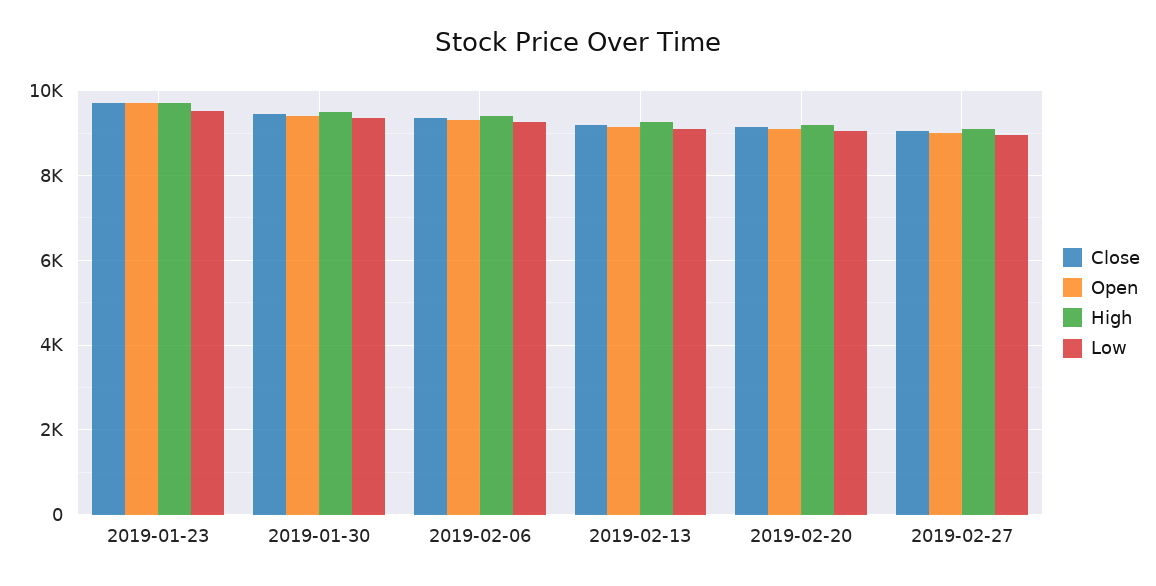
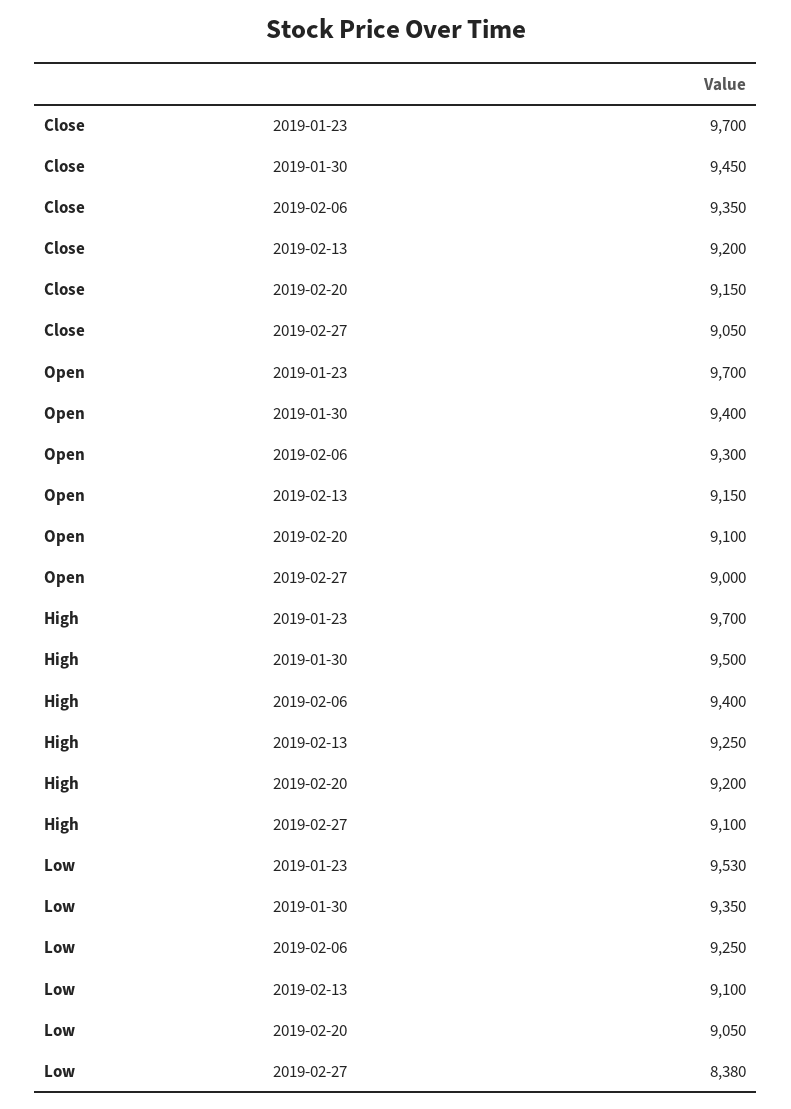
  {
    "Close": {
      "2019-01-23": 9700,
      "2019-01-30": 9450,
      "2019-02-06": 9350,
      "2019-02-13": 9200,
      "2019-02-20": 9150,
      "2019-02-27": 9050
    },
    "Open": {
      "2019-01-23": 9700,
      "2019-01-30": 9400,
      "2019-02-06": 9300,
      "2019-02-13": 9150,
      "2019-02-20": 9100,
      "2019-02-27": 9000
    },
    "High": {
      "2019-01-23": 9700,
      "2019-01-30": 9500,
      "2019-02-06": 9400,
      "2019-02-13": 9250,
      "2019-02-20": 9200,
      "2019-02-27": 9100
    },
    "Low": {
      "2019-01-23": 9530,
      "2019-01-30": 9350,
      "2019-02-06": 9250,
      "2019-02-13": 9100,
      "2019-02-20": 9050,
-     "2019-02-27": 9000
+     "2019-02-27": 8380
    }
  }

